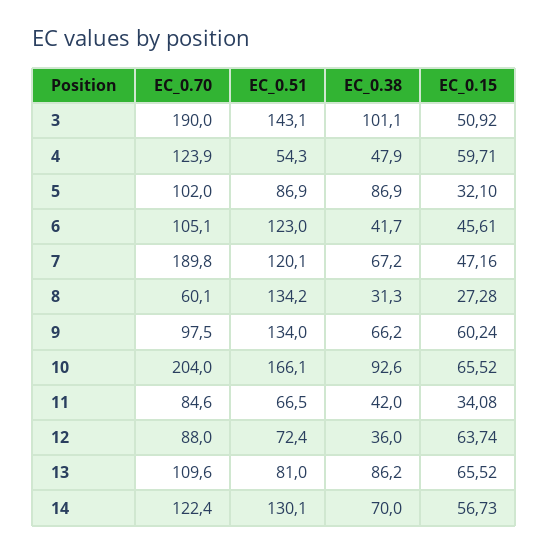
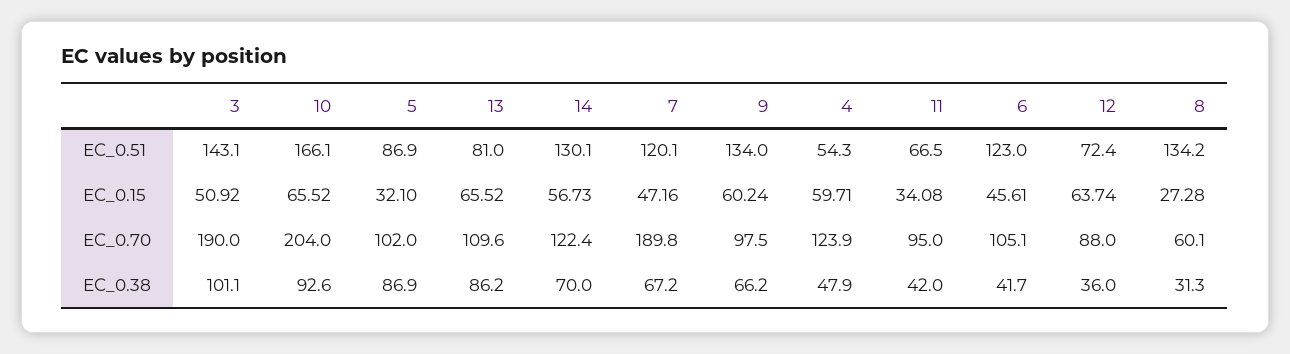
  {
    "EC_0.70": {
      "3": 190,
      "4": 123.9,
      "5": 102,
      "6": 105.1,
      "7": 189.8,
      "8": 60.1,
      "9": 97.5,
      "10": 204,
-     "11": 84.6,
+     "11": 95,
      "12": 88,
      "13": 109.6,
      "14": 122.4
    },
    "EC_0.51": {
      "3": 143.1,
      "4": 54.3,
      "5": 86.9,
      "6": 123,
      "7": 120.1,
      "8": 134.2,
      "9": 134,
      "10": 166.1,
      "11": 66.5,
      "12": 72.4,
      "13": 81,
      "14": 130.1
    },
    "EC_0.38": {
      "3": 101.1,
      "4": 47.9,
      "5": 86.9,
      "6": 41.7,
      "7": 67.2,
      "8": 31.3,
      "9": 66.2,
      "10": 92.6,
      "11": 42,
      "12": 36,
      "13": 86.2,
      "14": 70
    },
    "EC_0.15": {
      "3": 50.92,
      "4": 59.71,
      "5": 32.1,
      "6": 45.61,
      "7": 47.16,
      "8": 27.28,
      "9": 60.24,
      "10": 65.52,
      "11": 34.08,
      "12": 63.74,
      "13": 65.52,
      "14": 56.73
    }
  }

